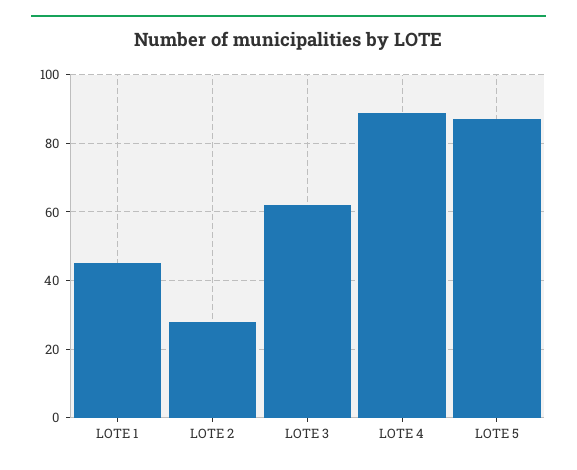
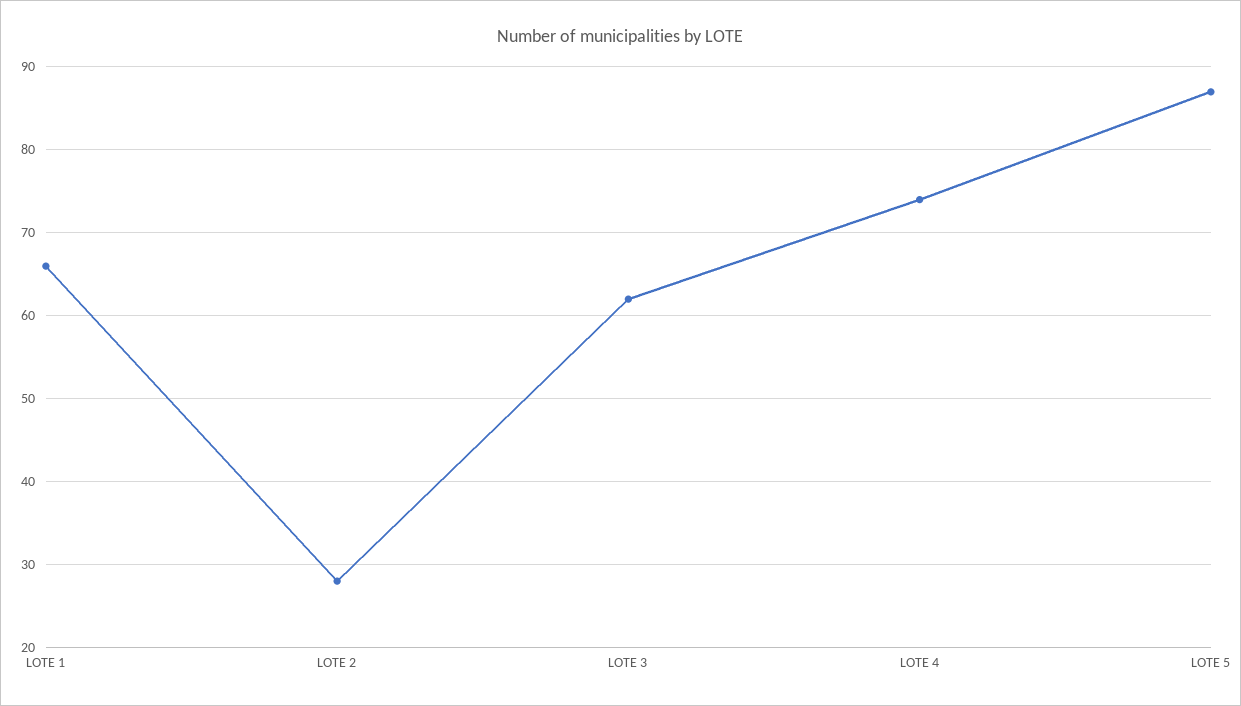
  {
-   "LOTE 1": 45,
+   "LOTE 1": 66,
    "LOTE 2": 28,
    "LOTE 3": 62,
-   "LOTE 4": 90,
+   "LOTE 4": 74,
    "LOTE 5": 87
  }

